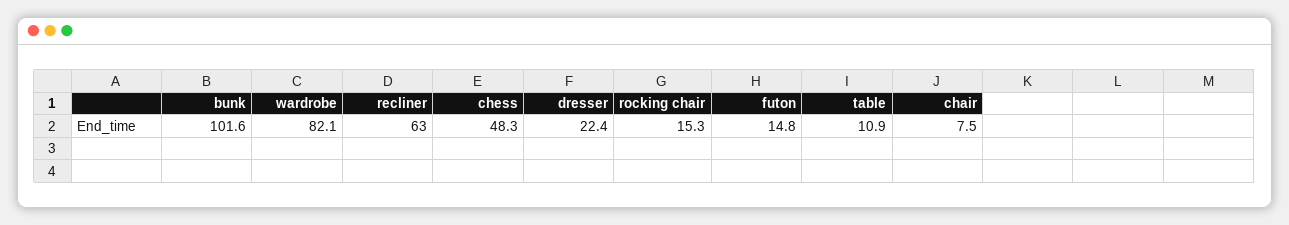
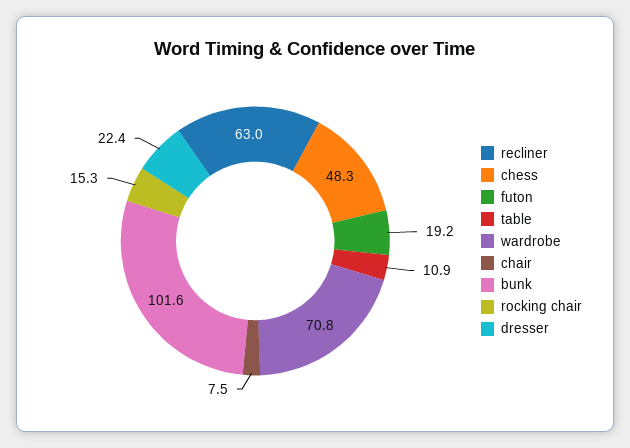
  {
    "bunk": 101.6,
-   "wardrobe": 82.1,
+   "wardrobe": 70.8,
    "recliner": 63,
    "chess": 48.3,
    "dresser": 22.4,
    "rocking chair": 15.3,
-   "futon": 14.8,
+   "futon": 19.2,
    "table": 10.9,
    "chair": 7.5
  }

